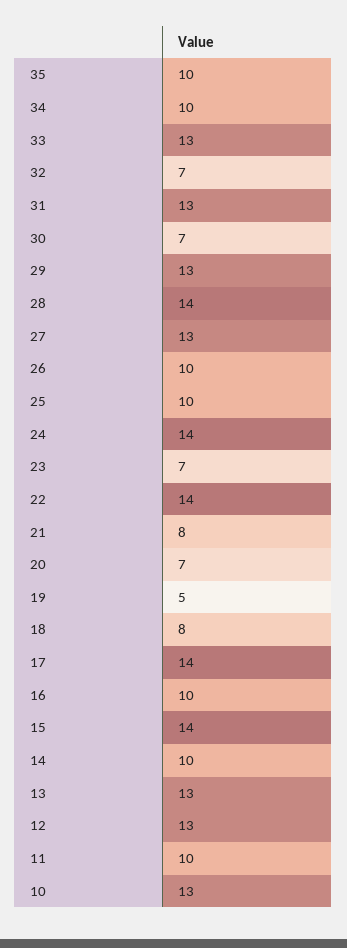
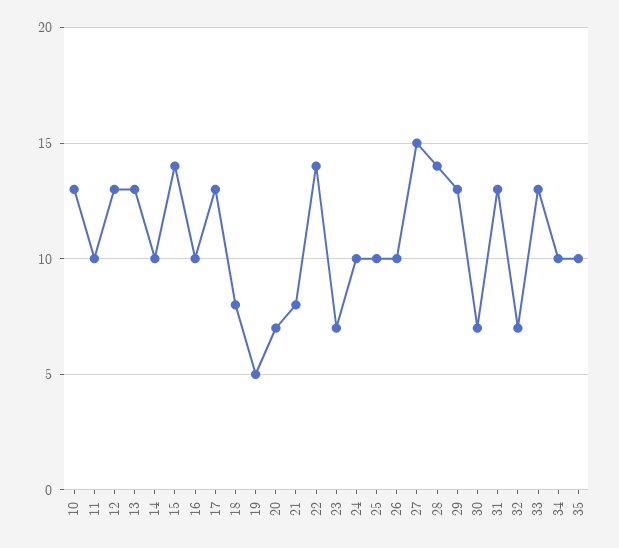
  {
    "35": 10,
    "34": 10,
    "33": 13,
    "32": 7,
    "31": 13,
    "30": 7,
    "29": 13,
    "28": 14,
-   "27": 13,
+   "27": 15,
    "26": 10,
    "25": 10,
-   "24": 14,
+   "24": 10,
    "23": 7,
    "22": 14,
    "21": 8,
    "20": 7,
    "19": 5,
    "18": 8,
-   "17": 14,
+   "17": 13,
    "16": 10,
    "15": 14,
    "14": 10,
    "13": 13,
    "12": 13,
    "11": 10,
    "10": 13
  }

